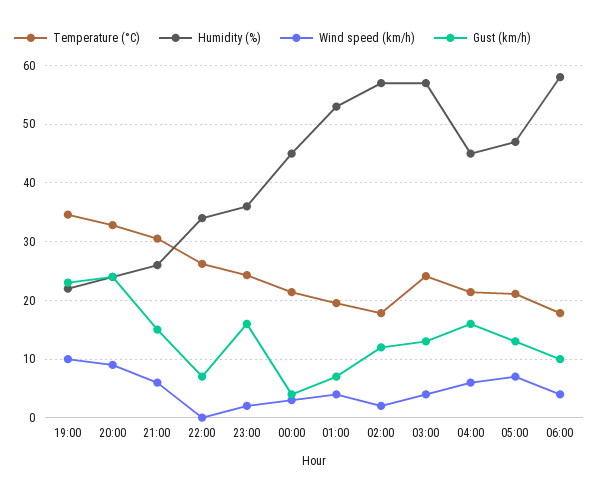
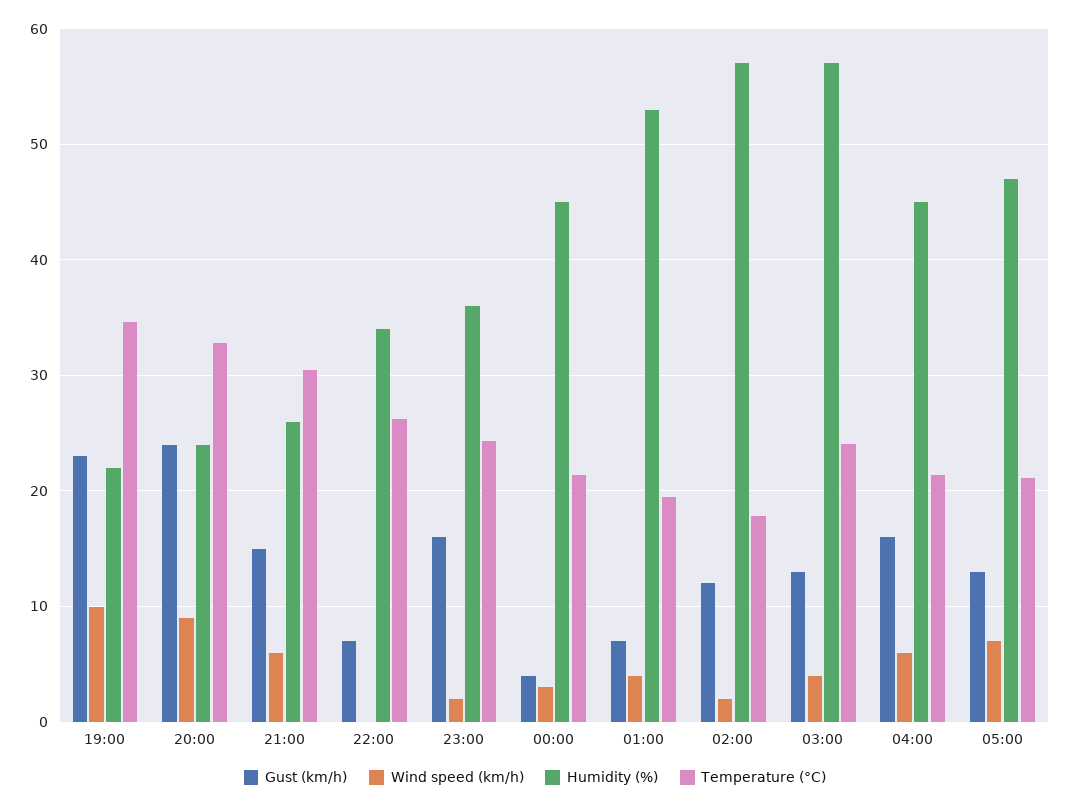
  {
    "Temperature (°C)": {
      "19:00": 35,
      "20:00": 33,
      "21:00": 31,
      "22:00": 26,
      "23:00": 24,
      "00:00": 21,
      "01:00": 20,
      "02:00": 18,
      "03:00": 24,
      "04:00": 21,
-     "05:00": 21,
+     "05:00": 21
-     "06:00": 18
    },
    "Humidity (%)": {
      "19:00": 22,
      "20:00": 24,
      "21:00": 26,
      "22:00": 34,
      "23:00": 36,
      "00:00": 45,
      "01:00": 53,
      "02:00": 57,
      "03:00": 57,
      "04:00": 45,
-     "05:00": 47,
+     "05:00": 47
-     "06:00": 58
    },
    "Wind speed (km/h)": {
      "19:00": 10,
      "20:00": 9,
      "21:00": 6,
      "22:00": 0,
      "23:00": 2,
      "00:00": 3,
      "01:00": 4,
      "02:00": 2,
      "03:00": 4,
      "04:00": 6,
-     "05:00": 7,
+     "05:00": 7
-     "06:00": 4
    },
    "Gust (km/h)": {
      "19:00": 23,
      "20:00": 24,
      "21:00": 15,
      "22:00": 7,
      "23:00": 16,
      "00:00": 4,
      "01:00": 7,
      "02:00": 12,
      "03:00": 13,
      "04:00": 16,
-     "05:00": 13,
+     "05:00": 13
-     "06:00": 10
    }
  }

